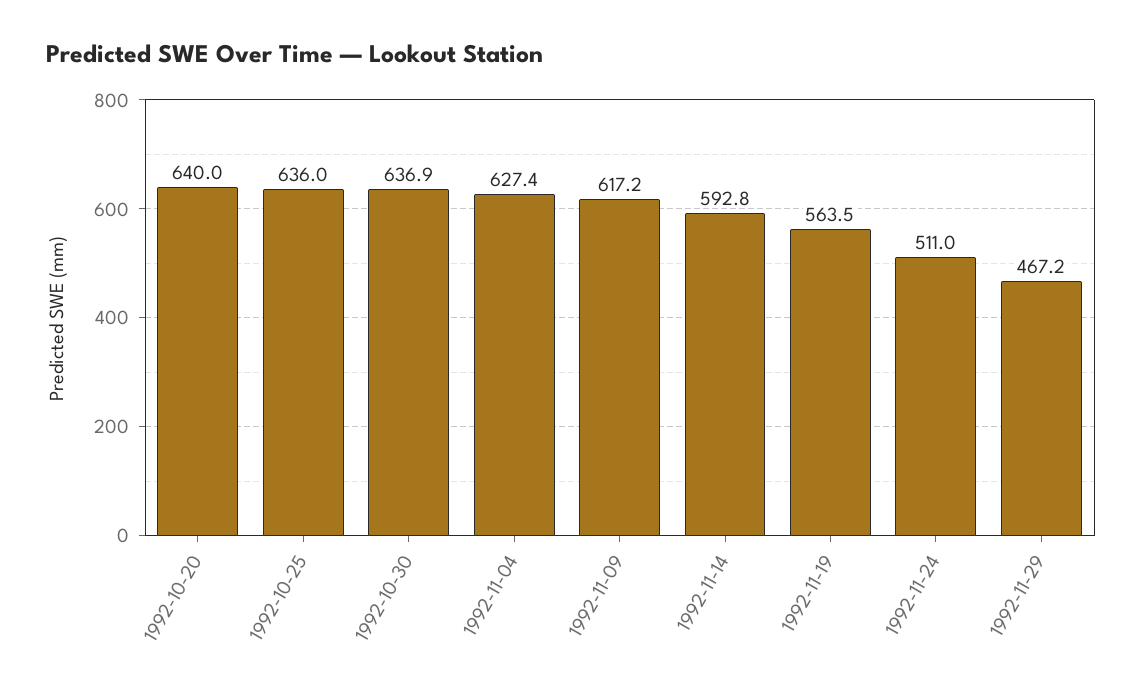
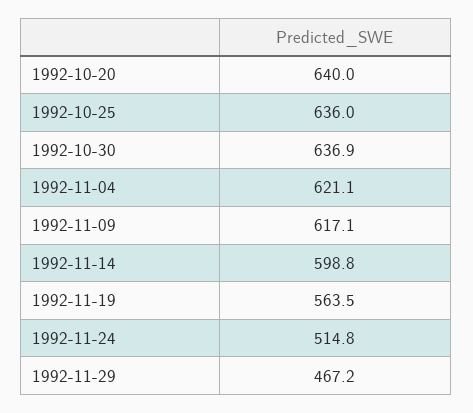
  {
    "1992-10-20": 640,
    "1992-10-25": 636,
    "1992-10-30": 636.9,
-   "1992-11-04": 627.4,
+   "1992-11-04": 621.1,
-   "1992-11-09": 617.2,
+   "1992-11-09": 617.1,
-   "1992-11-14": 592.8,
+   "1992-11-14": 598.8,
    "1992-11-19": 563.5,
-   "1992-11-24": 511,
+   "1992-11-24": 514.8,
    "1992-11-29": 467.2
  }

